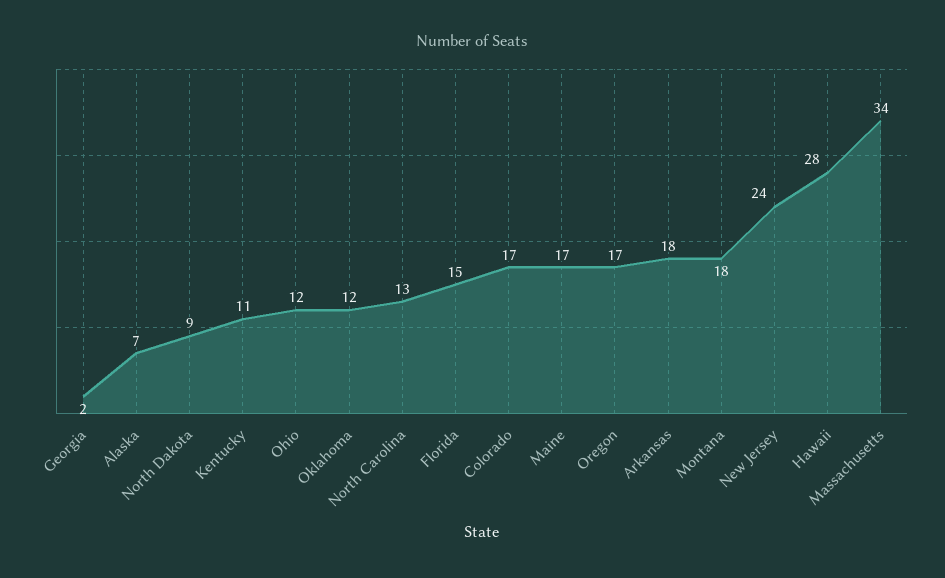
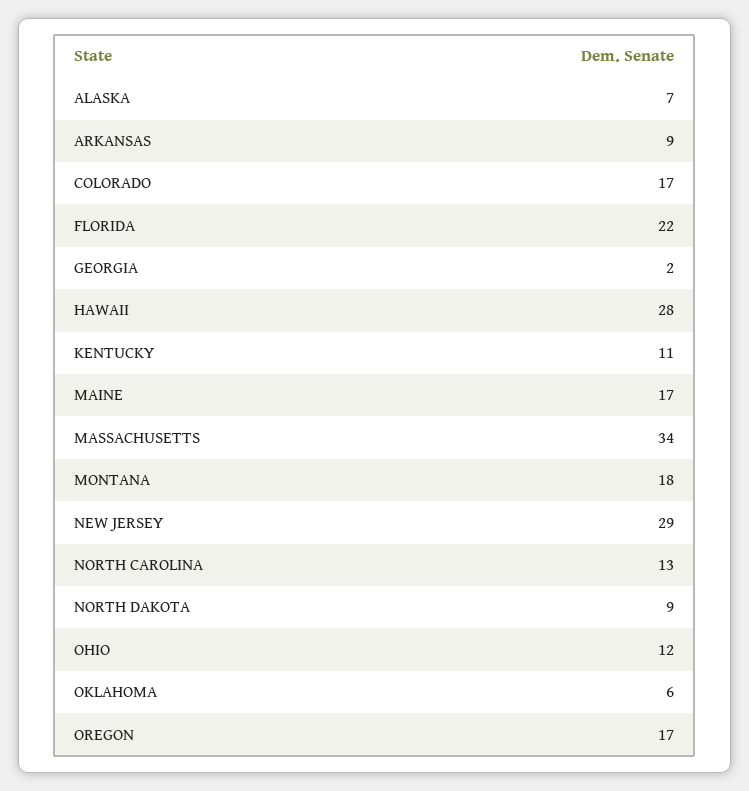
  {
    "Georgia": 2,
    "Alaska": 7,
    "North Dakota": 9,
    "Kentucky": 11,
    "Ohio": 12,
-   "Oklahoma": 12,
+   "Oklahoma": 6,
    "North Carolina": 13,
-   "Florida": 15,
+   "Florida": 22,
    "Colorado": 17,
    "Maine": 17,
    "Oregon": 17,
-   "Arkansas": 18,
+   "Arkansas": 9,
    "Montana": 18,
-   "New Jersey": 24,
+   "New Jersey": 29,
    "Hawaii": 28,
    "Massachusetts": 34
  }

